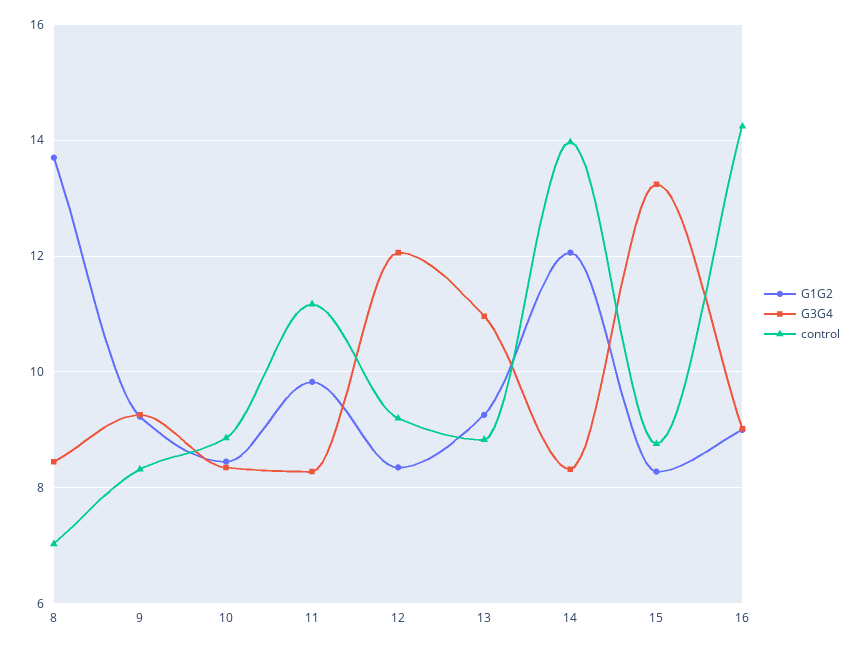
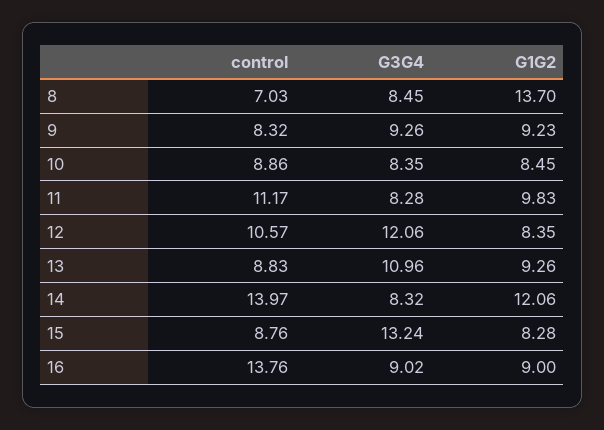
  {
    "G1G2": {
      "8": 13.7,
      "9": 9.23,
      "10": 8.45,
      "11": 9.83,
      "12": 8.35,
      "13": 9.26,
      "14": 12.06,
      "15": 8.28,
      "16": 9
    },
    "G3G4": {
      "8": 8.45,
      "9": 9.26,
      "10": 8.35,
      "11": 8.28,
      "12": 12.06,
      "13": 10.96,
      "14": 8.32,
      "15": 13.24,
      "16": 9.02
    },
    "control": {
      "8": 7.03,
      "9": 8.32,
      "10": 8.86,
      "11": 11.17,
-     "12": 9.2,
+     "12": 10.57,
      "13": 8.83,
      "14": 13.97,
      "15": 8.76,
-     "16": 14.2
+     "16": 13.76
    }
  }

